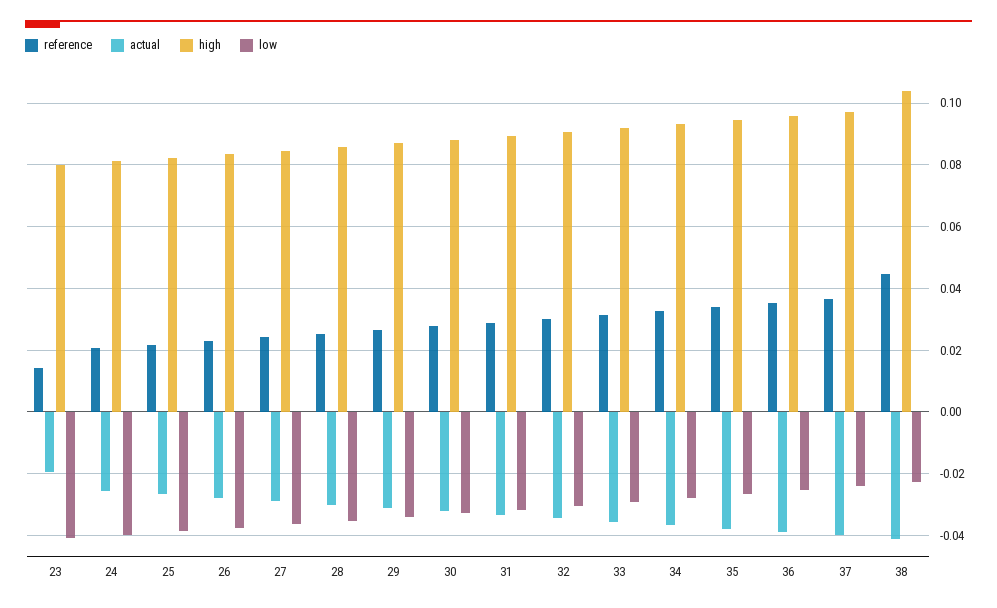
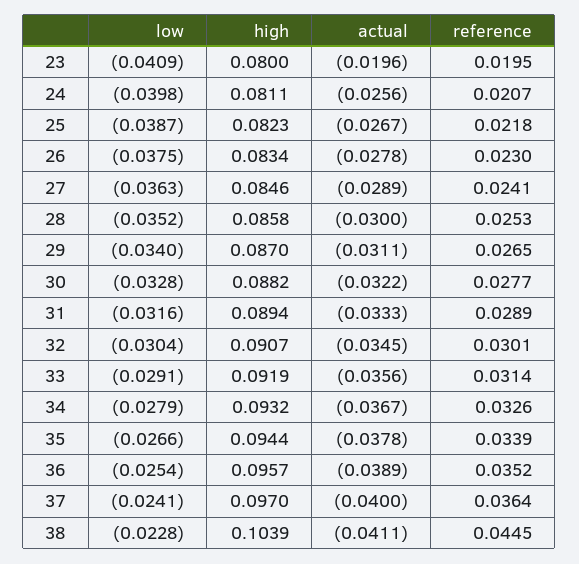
  {
    "reference": {
-     "23": 0.014,
+     "23": 0.0195,
      "24": 0.0207,
      "25": 0.0218,
      "26": 0.023,
      "27": 0.0241,
      "28": 0.0253,
      "29": 0.0265,
      "30": 0.0277,
      "31": 0.0289,
      "32": 0.0301,
      "33": 0.0314,
      "34": 0.0326,
      "35": 0.0339,
      "36": 0.0352,
      "37": 0.0364,
      "38": 0.0445
    },
    "actual": {
      "23": -0.0196,
      "24": -0.0256,
      "25": -0.0267,
      "26": -0.0278,
      "27": -0.0289,
      "28": -0.03,
      "29": -0.0311,
      "30": -0.0322,
      "31": -0.0333,
      "32": -0.0345,
      "33": -0.0356,
      "34": -0.0367,
      "35": -0.0378,
      "36": -0.0389,
      "37": -0.04,
      "38": -0.0411
    },
    "high": {
      "23": 0.08,
      "24": 0.0811,
      "25": 0.0823,
      "26": 0.0834,
      "27": 0.0846,
      "28": 0.0858,
      "29": 0.087,
      "30": 0.0882,
      "31": 0.0894,
      "32": 0.0907,
      "33": 0.0919,
      "34": 0.0932,
      "35": 0.0944,
      "36": 0.0957,
      "37": 0.097,
      "38": 0.1039
    },
    "low": {
      "23": -0.0409,
      "24": -0.0398,
      "25": -0.0387,
      "26": -0.0375,
      "27": -0.0363,
      "28": -0.0352,
      "29": -0.034,
      "30": -0.0328,
      "31": -0.0316,
      "32": -0.0304,
      "33": -0.0291,
      "34": -0.0279,
      "35": -0.0266,
      "36": -0.0254,
      "37": -0.0241,
      "38": -0.0228
    }
  }

